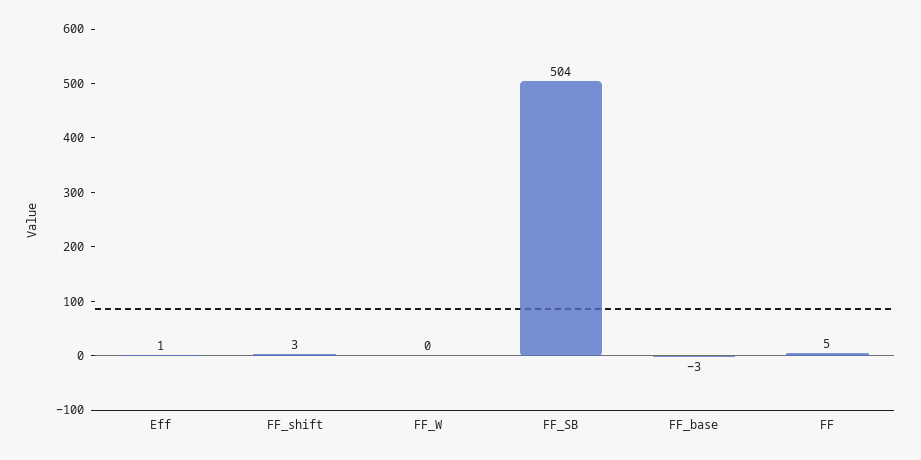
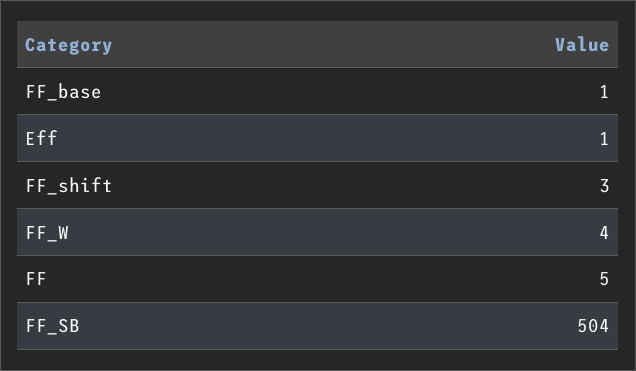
  {
    "Eff": 1,
    "FF_shift": 3,
-   "FF_W": 0,
+   "FF_W": 4,
    "FF_SB": 504,
-   "FF_base": -3,
+   "FF_base": 1,
    "FF": 5
  }

